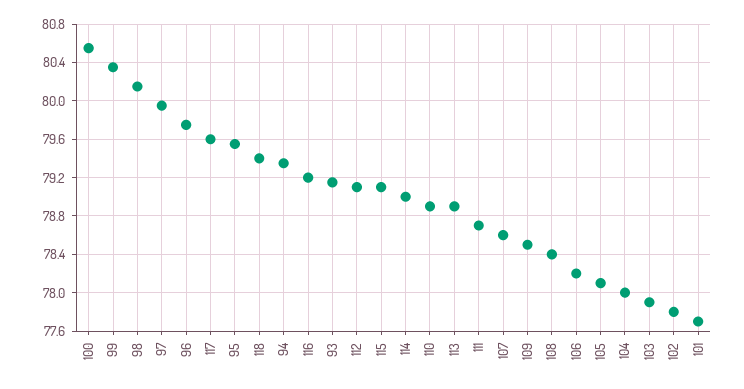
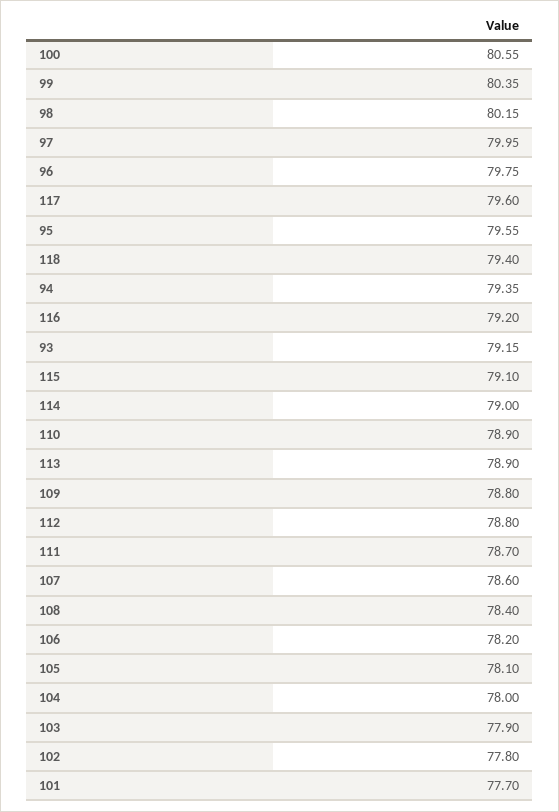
  {
    "100": 80.55,
    "99": 80.35,
    "98": 80.15,
    "97": 79.95,
    "96": 79.75,
    "117": 79.6,
    "95": 79.55,
    "118": 79.4,
    "94": 79.35,
    "116": 79.2,
    "93": 79.15,
-   "112": 79.1,
+   "112": 78.8,
    "115": 79.1,
    "114": 79,
    "110": 78.9,
    "113": 78.9,
    "111": 78.7,
    "107": 78.6,
-   "109": 78.5,
+   "109": 78.8,
    "108": 78.4,
    "106": 78.2,
    "105": 78.1,
    "104": 78,
    "103": 77.9,
    "102": 77.8,
    "101": 77.7
  }

